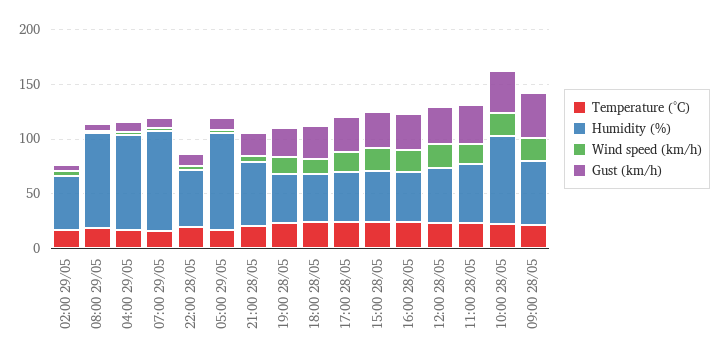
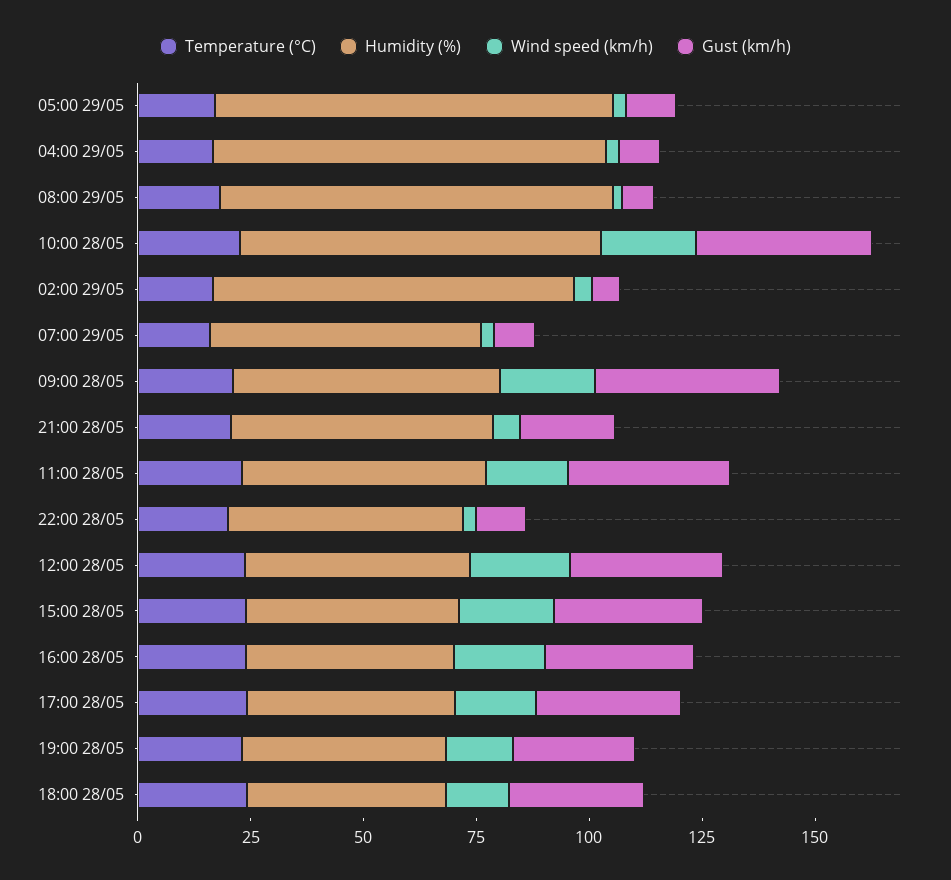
  {
    "Temperature (°C)": {
      "02:00 29/05": 15,
      "08:00 29/05": 20,
      "04:00 29/05": 15,
      "07:00 29/05": 15,
      "22:00 28/05": 20,
      "05:00 29/05": 15,
      "21:00 28/05": 20,
      "19:00 28/05": 25,
      "18:00 28/05": 25,
      "17:00 28/05": 25,
      "15:00 28/05": 25,
      "16:00 28/05": 25,
      "12:00 28/05": 25,
      "11:00 28/05": 25,
      "10:00 28/05": 25,
      "09:00 28/05": 20
    },
    "Humidity (%)": {
-     "02:00 29/05": 50,
+     "02:00 29/05": 80,
      "08:00 29/05": 85,
      "04:00 29/05": 85,
-     "07:00 29/05": 90,
+     "07:00 29/05": 60,
      "22:00 28/05": 50,
      "05:00 29/05": 90,
      "21:00 28/05": 60,
      "19:00 28/05": 45,
      "18:00 28/05": 45,
      "17:00 28/05": 45,
      "15:00 28/05": 45,
      "16:00 28/05": 45,
      "12:00 28/05": 50,
      "11:00 28/05": 55,
      "10:00 28/05": 80,
      "09:00 28/05": 60
    },
    "Wind speed (km/h)": {
      "02:00 29/05": 5,
      "08:00 29/05": 0,
      "04:00 29/05": 5,
      "07:00 29/05": 5,
      "22:00 28/05": 5,
      "05:00 29/05": 5,
      "21:00 28/05": 5,
      "19:00 28/05": 15,
      "18:00 28/05": 15,
      "17:00 28/05": 20,
      "15:00 28/05": 20,
      "16:00 28/05": 20,
      "12:00 28/05": 20,
      "11:00 28/05": 20,
      "10:00 28/05": 20,
      "09:00 28/05": 20
    },
    "Gust (km/h)": {
      "02:00 29/05": 5,
      "08:00 29/05": 5,
      "04:00 29/05": 10,
      "07:00 29/05": 10,
      "22:00 28/05": 10,
      "05:00 29/05": 10,
      "21:00 28/05": 20,
      "19:00 28/05": 25,
      "18:00 28/05": 30,
      "17:00 28/05": 30,
      "15:00 28/05": 35,
      "16:00 28/05": 35,
      "12:00 28/05": 35,
      "11:00 28/05": 35,
      "10:00 28/05": 40,
      "09:00 28/05": 40
    }
  }

